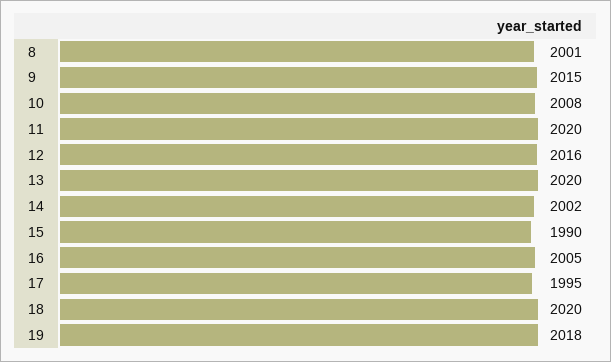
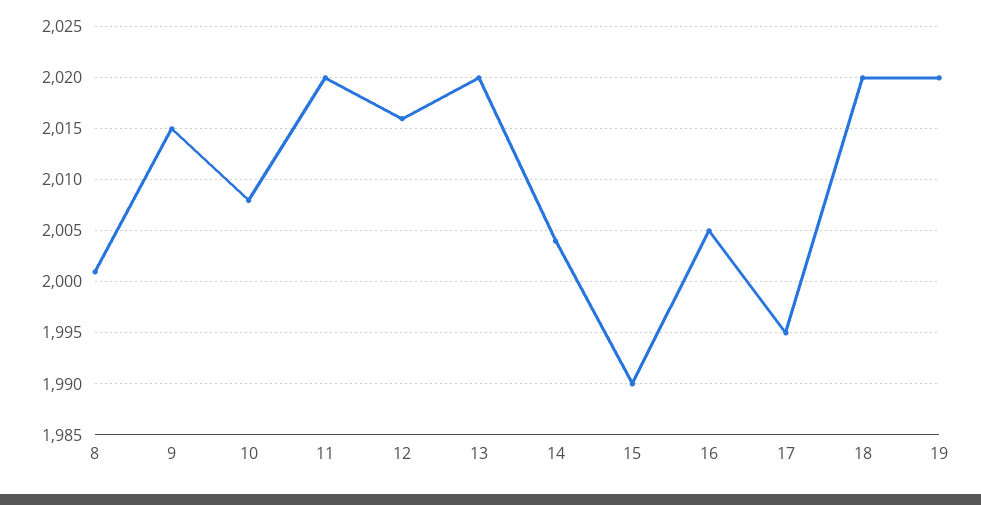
  {
    "8": 2001,
    "9": 2015,
    "10": 2008,
    "11": 2020,
    "12": 2016,
    "13": 2020,
-   "14": 2002,
+   "14": 2004,
    "15": 1990,
    "16": 2005,
    "17": 1995,
    "18": 2020,
-   "19": 2018
+   "19": 2020
  }

